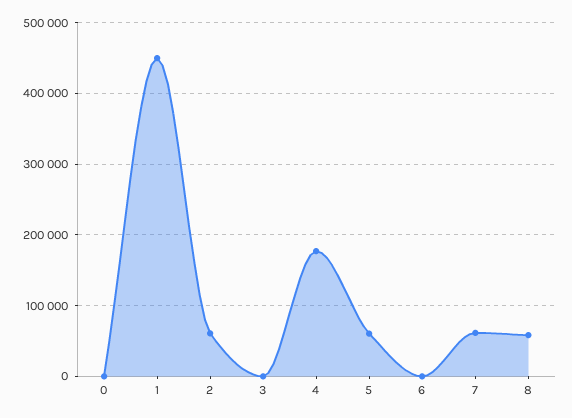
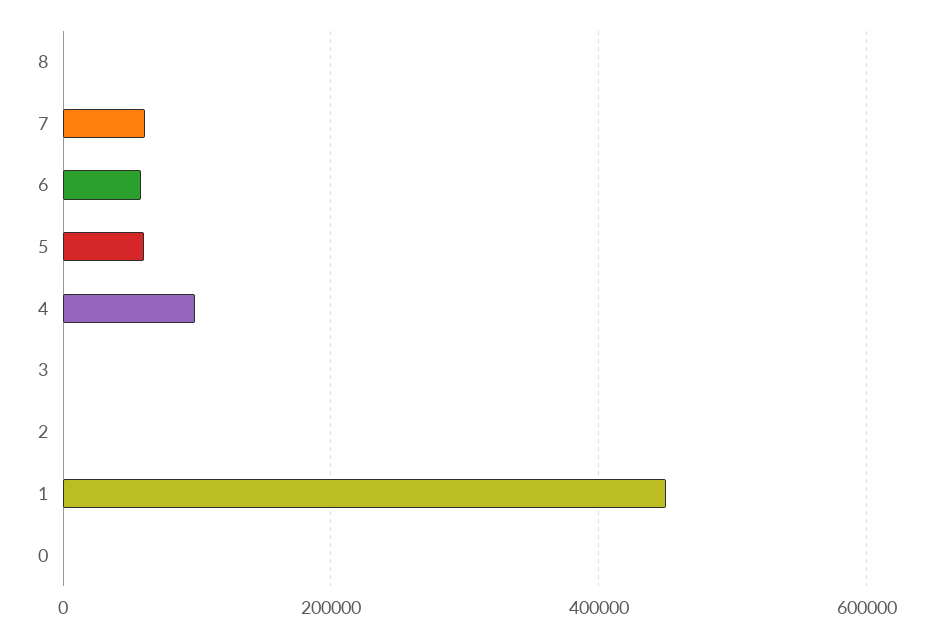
  {
    "0": 0,
    "1": 450000,
-   "2": 60000,
+   "2": 0,
    "3": 0,
-   "4": 180000,
+   "4": 100000,
    "5": 60000,
-   "6": 0,
+   "6": 60000,
    "7": 60000,
-   "8": 60000
+   "8": 0
  }

